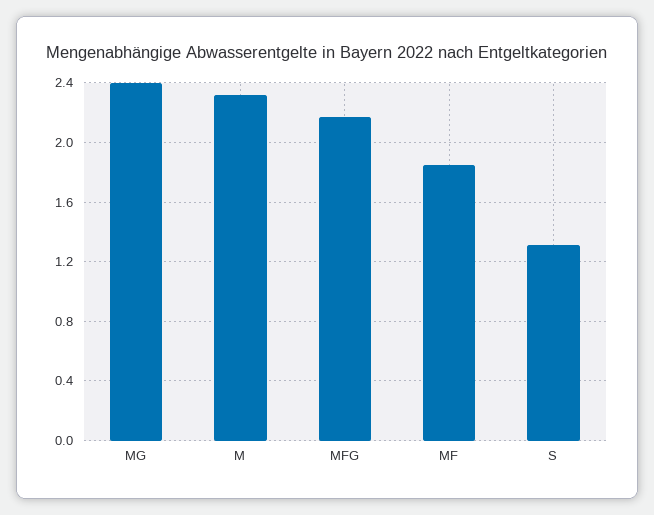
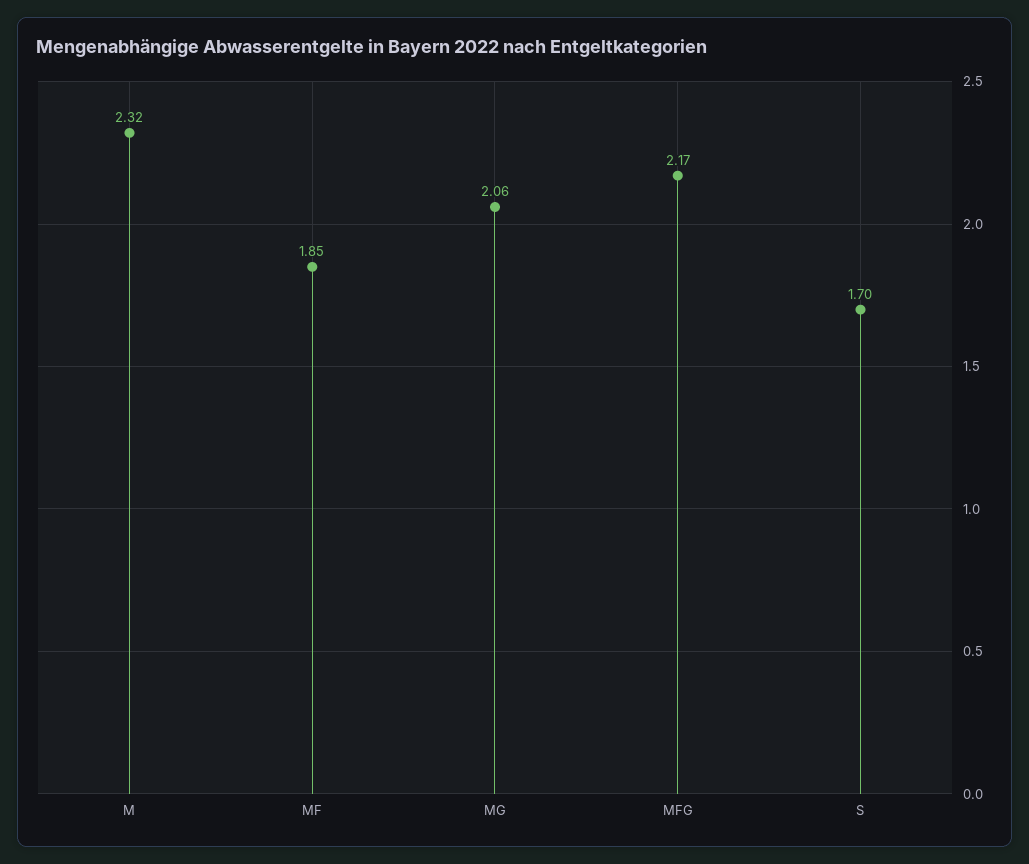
  {
-   "MG": 2.4,
+   "MG": 2.06,
    "M": 2.32,
    "MFG": 2.17,
    "MF": 1.85,
-   "S": 1.3
+   "S": 1.7
  }

